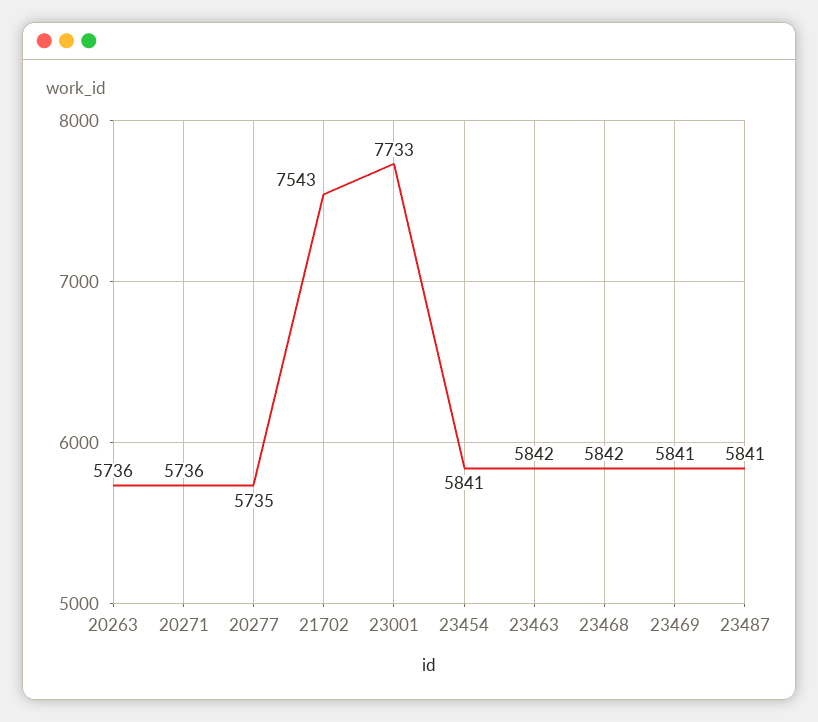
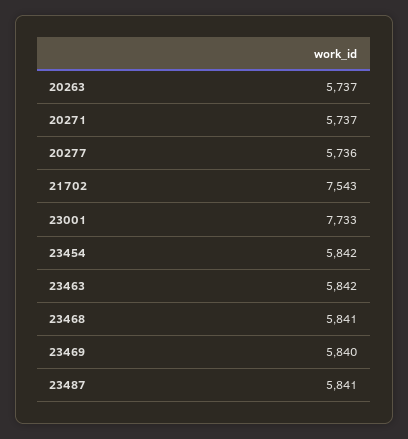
  {
-   "20263": 5736,
+   "20263": 5737,
-   "20271": 5736,
+   "20271": 5737,
-   "20277": 5735,
+   "20277": 5736,
    "21702": 7543,
    "23001": 7733,
-   "23454": 5841,
+   "23454": 5842,
    "23463": 5842,
-   "23468": 5842,
+   "23468": 5841,
-   "23469": 5841,
+   "23469": 5840,
    "23487": 5841
  }

